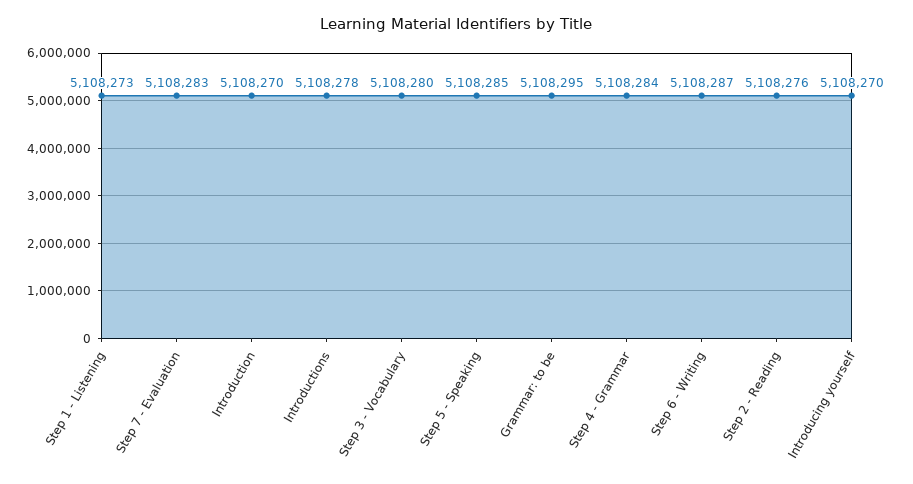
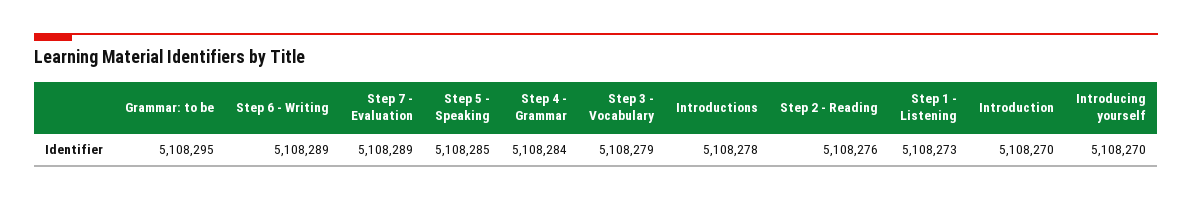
  {
    "Step 1 - Listening": 5108273,
-   "Step 7 - Evaluation": 5108283,
+   "Step 7 - Evaluation": 5108289,
    "Introduction": 5108270,
    "Introductions": 5108278,
-   "Step 3 - Vocabulary": 5108280,
+   "Step 3 - Vocabulary": 5108279,
    "Step 5 - Speaking": 5108285,
    "Grammar: to be": 5108295,
    "Step 4 - Grammar": 5108284,
-   "Step 6 - Writing": 5108287,
+   "Step 6 - Writing": 5108289,
    "Step 2 - Reading": 5108276,
    "Introducing yourself": 5108270
  }

